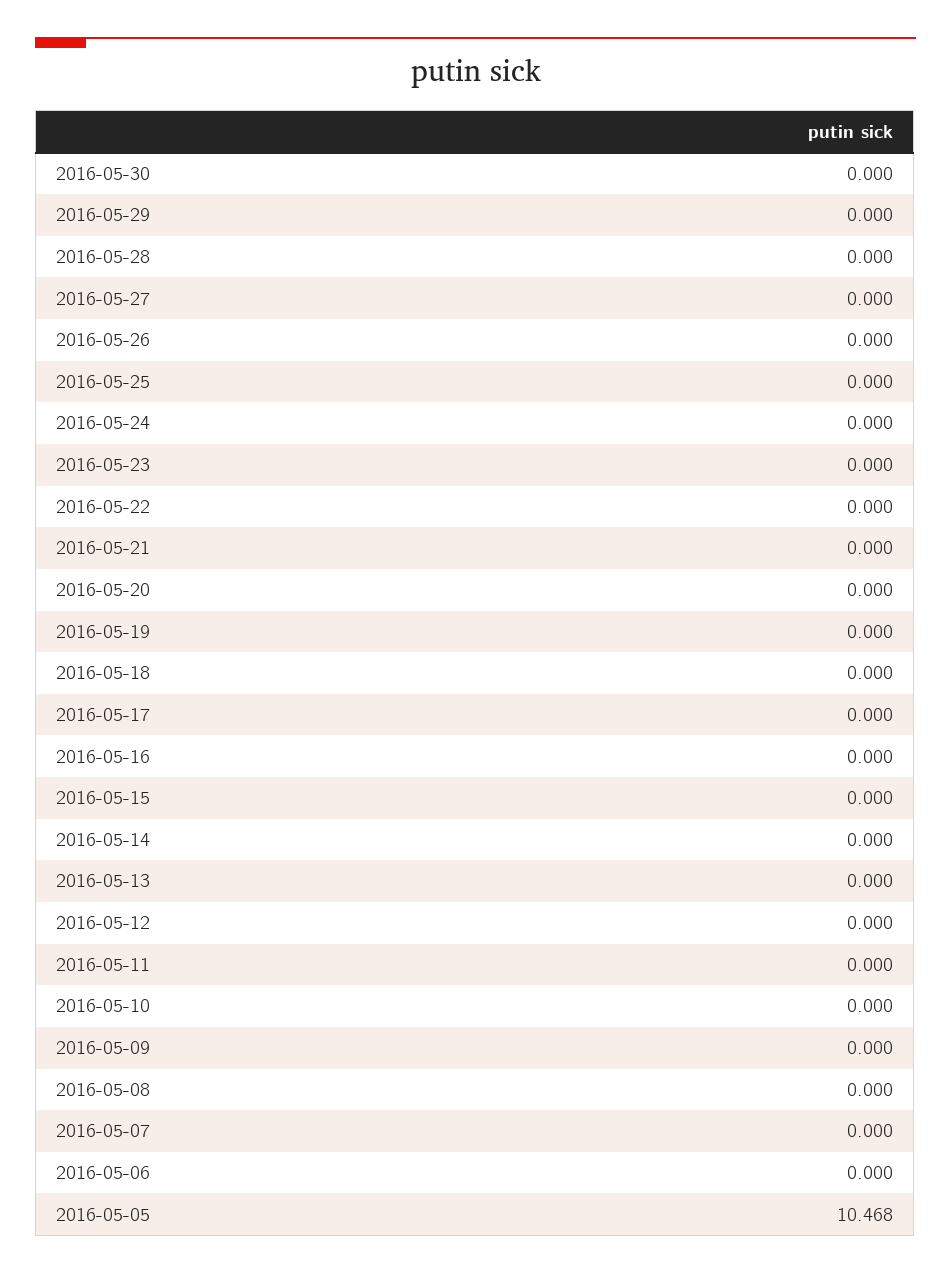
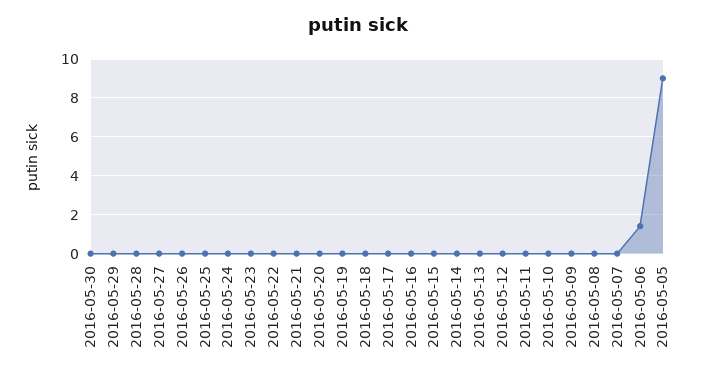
  {
    "2016-05-30": 0,
    "2016-05-29": 0,
    "2016-05-28": 0,
    "2016-05-27": 0,
    "2016-05-26": 0,
    "2016-05-25": 0,
    "2016-05-24": 0,
    "2016-05-23": 0,
    "2016-05-22": 0,
    "2016-05-21": 0,
    "2016-05-20": 0,
    "2016-05-19": 0,
    "2016-05-18": 0,
    "2016-05-17": 0,
    "2016-05-16": 0,
    "2016-05-15": 0,
    "2016-05-14": 0,
    "2016-05-13": 0,
    "2016-05-12": 0,
    "2016-05-11": 0,
    "2016-05-10": 0,
    "2016-05-09": 0,
    "2016-05-08": 0,
    "2016-05-07": 0,
-   "2016-05-06": 0,
+   "2016-05-06": 1.5,
-   "2016-05-05": 10.468
+   "2016-05-05": 9
  }

